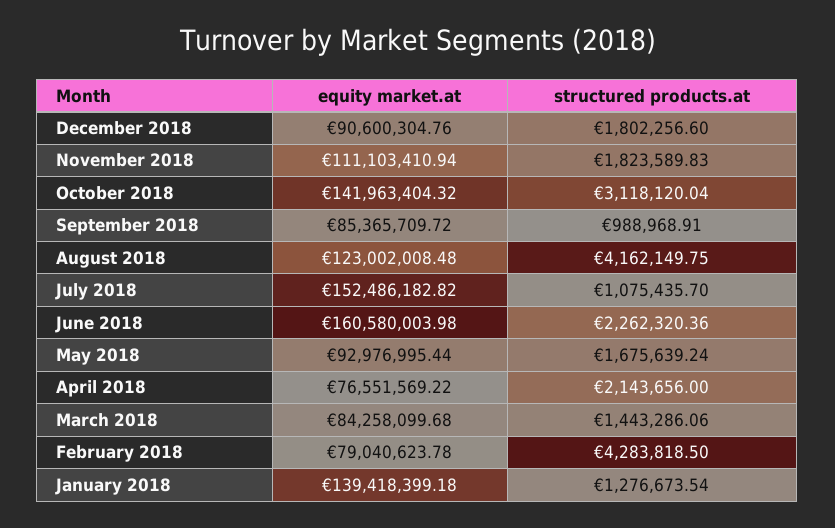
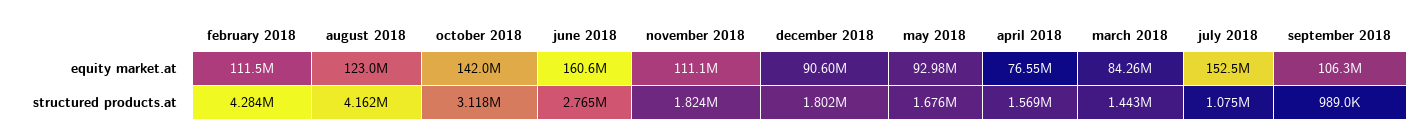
  {
    "equity market.at": {
      "December 2018": 90600304.76,
      "November 2018": 111103410.94,
      "October 2018": 141963404.32,
-     "September 2018": 85365709.72,
+     "September 2018": 106300000,
      "August 2018": 123002008.48,
      "July 2018": 152486182.82,
      "June 2018": 160580003.98,
      "May 2018": 92976995.44,
      "April 2018": 76551569.22,
      "March 2018": 84258099.68,
-     "February 2018": 79040623.78,
+     "February 2018": 111500000
-     "January 2018": 139418399.18
    },
    "structured products.at": {
      "December 2018": 1802256.6,
      "November 2018": 1823589.83,
      "October 2018": 3118120.04,
      "September 2018": 988968.91,
      "August 2018": 4162149.75,
      "July 2018": 1075435.7,
-     "June 2018": 2262320.36,
+     "June 2018": 2765000,
      "May 2018": 1675639.24,
-     "April 2018": 2143656,
+     "April 2018": 1569000,
      "March 2018": 1443286.06,
-     "February 2018": 4283818.5,
+     "February 2018": 4283818.5
-     "January 2018": 1276673.54
    }
  }

